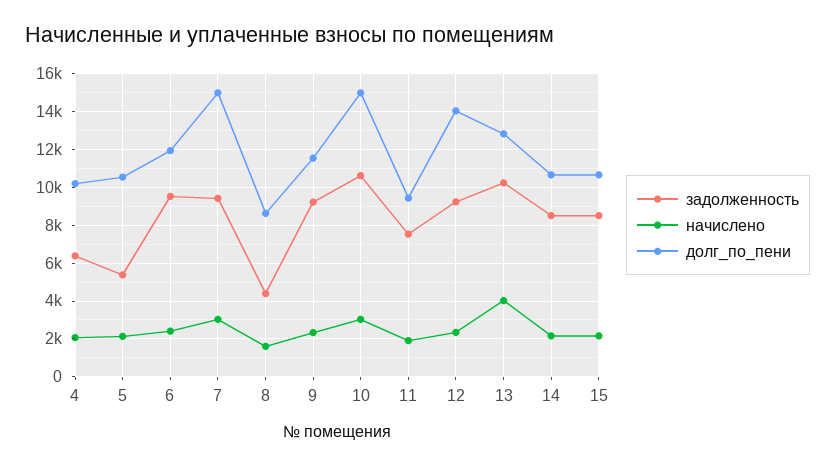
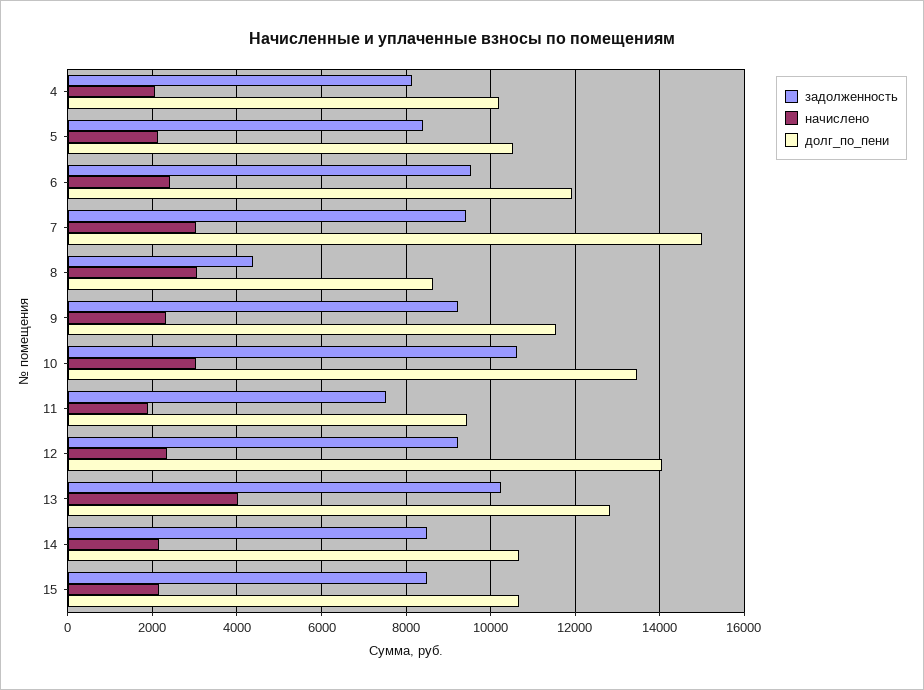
  {
    "задолженность": {
-     "4": 6500,
+     "4": 8200,
-     "5": 5500,
+     "5": 8400,
      "6": 9600,
      "7": 9400,
      "8": 4400,
      "9": 9200,
      "10": 10600,
      "11": 7600,
      "12": 9200,
      "13": 10200,
      "14": 8600,
      "15": 8600
    },
    "начислено": {
      "4": 2000,
      "5": 2200,
      "6": 2400,
      "7": 3000,
-     "8": 1500,
+     "8": 3000,
      "9": 2400,
      "10": 3000,
      "11": 2000,
      "12": 2400,
      "13": 4000,
      "14": 2200,
      "15": 2200
    },
    "долг_по_пени": {
      "4": 10200,
      "5": 10600,
      "6": 12000,
      "7": 15000,
      "8": 8600,
      "9": 11600,
-     "10": 15000,
+     "10": 13400,
      "11": 9400,
      "12": 14000,
      "13": 12800,
      "14": 10600,
      "15": 10600
    }
  }

